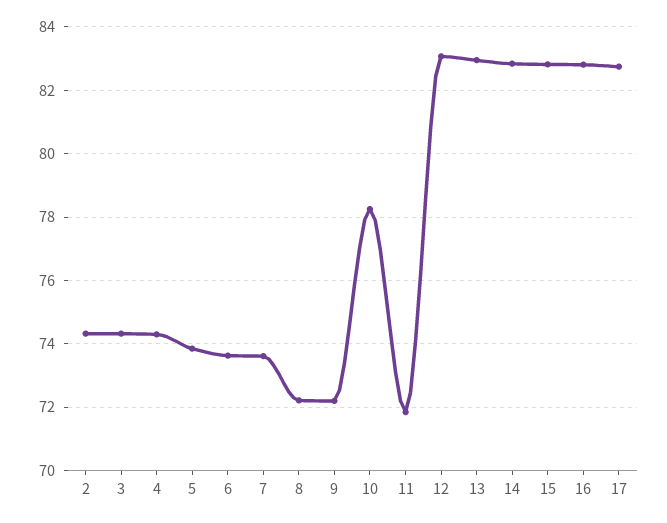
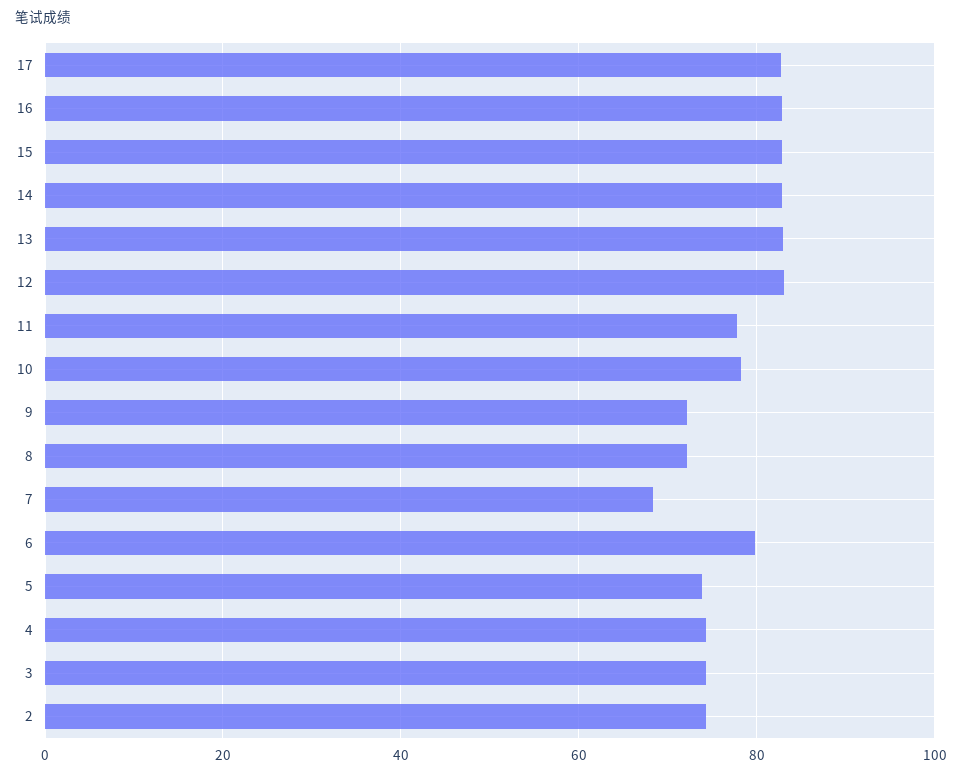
  {
    "2": 74.4,
    "3": 74.4,
    "4": 74.4,
    "5": 73.8,
-   "6": 73.6,
+   "6": 80,
-   "7": 73.6,
+   "7": 68,
    "8": 72.2,
    "9": 72.2,
    "10": 78.2,
-   "11": 71.8,
+   "11": 78,
    "12": 83,
    "13": 83,
    "14": 82.8,
    "15": 82.8,
    "16": 82.8,
    "17": 82.8
  }

